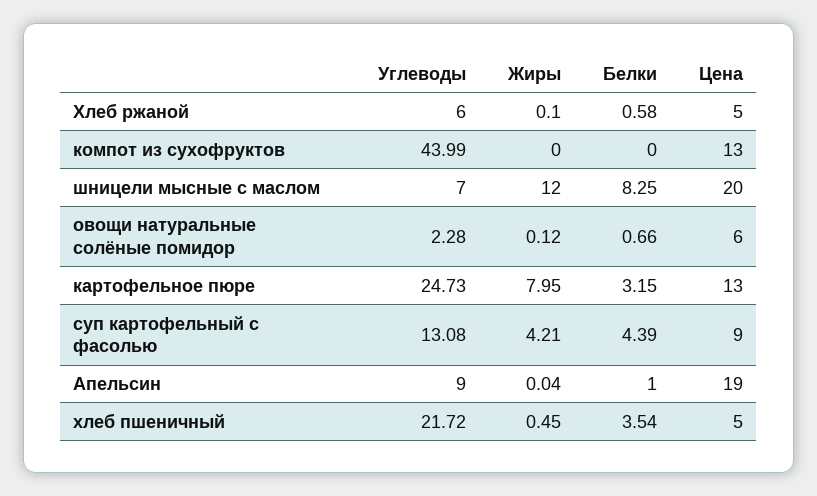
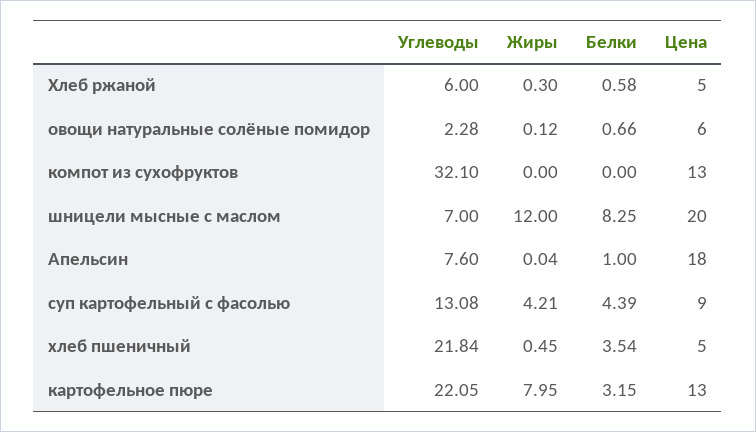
  {
    "Углеводы": {
      "Хлеб ржаной": 6,
-     "компот из сухофруктов": 43.99,
+     "компот из сухофруктов": 32.1,
      "шницели мысные с маслом": 7,
      "овощи натуральные солёные помидор": 2.28,
-     "картофельное пюре": 24.73,
+     "картофельное пюре": 22.05,
      "суп картофельный с фасолью": 13.08,
-     "Апельсин": 9,
+     "Апельсин": 7.6,
-     "хлеб пшеничный": 21.72
+     "хлеб пшеничный": 21.84
    },
    "Жиры": {
-     "Хлеб ржаной": 0.1,
+     "Хлеб ржаной": 0.3,
      "компот из сухофруктов": 0,
      "шницели мысные с маслом": 12,
      "овощи натуральные солёные помидор": 0.12,
      "картофельное пюре": 7.95,
      "суп картофельный с фасолью": 4.21,
      "Апельсин": 0.04,
      "хлеб пшеничный": 0.45
    },
    "Белки": {
      "Хлеб ржаной": 0.58,
      "компот из сухофруктов": 0,
      "шницели мысные с маслом": 8.25,
      "овощи натуральные солёные помидор": 0.66,
      "картофельное пюре": 3.15,
      "суп картофельный с фасолью": 4.39,
      "Апельсин": 1,
      "хлеб пшеничный": 3.54
    },
    "Цена": {
      "Хлеб ржаной": 5,
      "компот из сухофруктов": 13,
      "шницели мысные с маслом": 20,
      "овощи натуральные солёные помидор": 6,
      "картофельное пюре": 13,
      "суп картофельный с фасолью": 9,
-     "Апельсин": 19,
+     "Апельсин": 18,
      "хлеб пшеничный": 5
    }
  }

